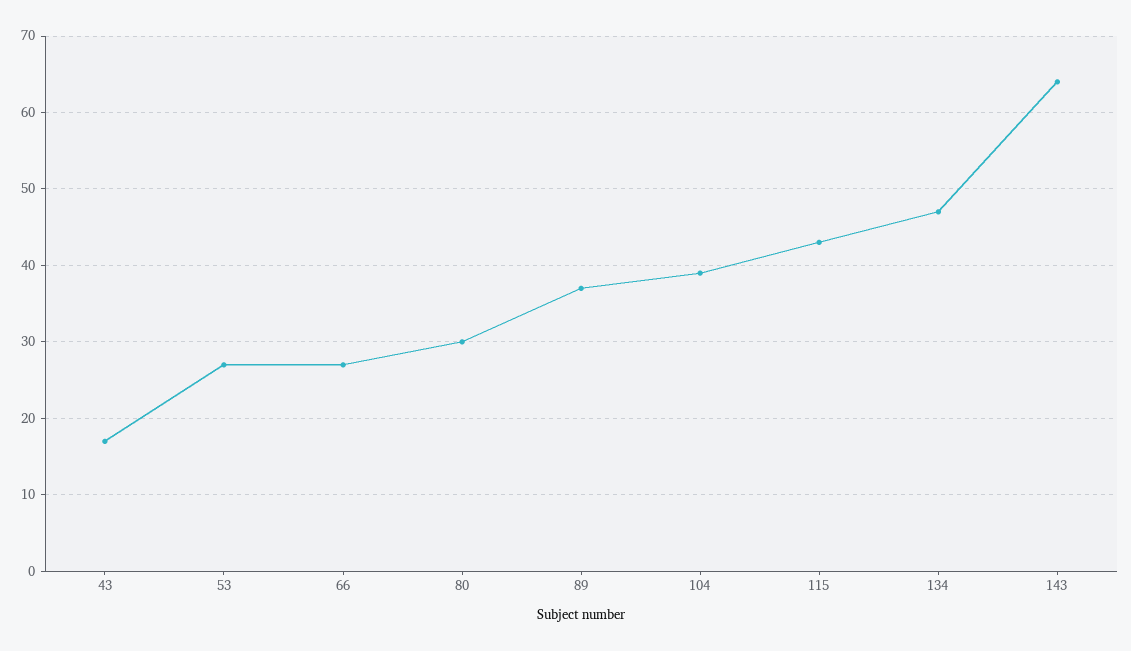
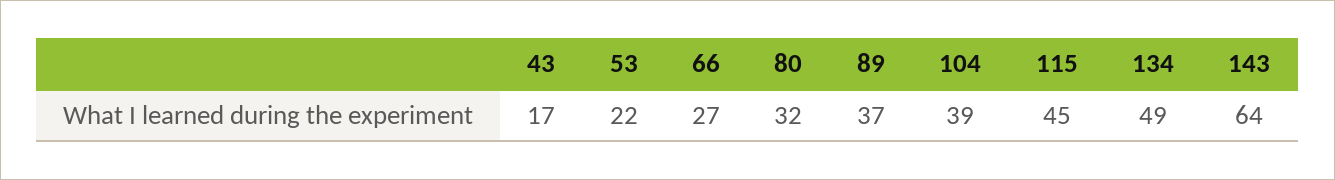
  {
    "43": 17,
-   "53": 27,
+   "53": 22,
    "66": 27,
-   "80": 30,
+   "80": 32,
    "89": 37,
    "104": 39,
-   "115": 43,
+   "115": 45,
-   "134": 47,
+   "134": 49,
    "143": 64
  }

